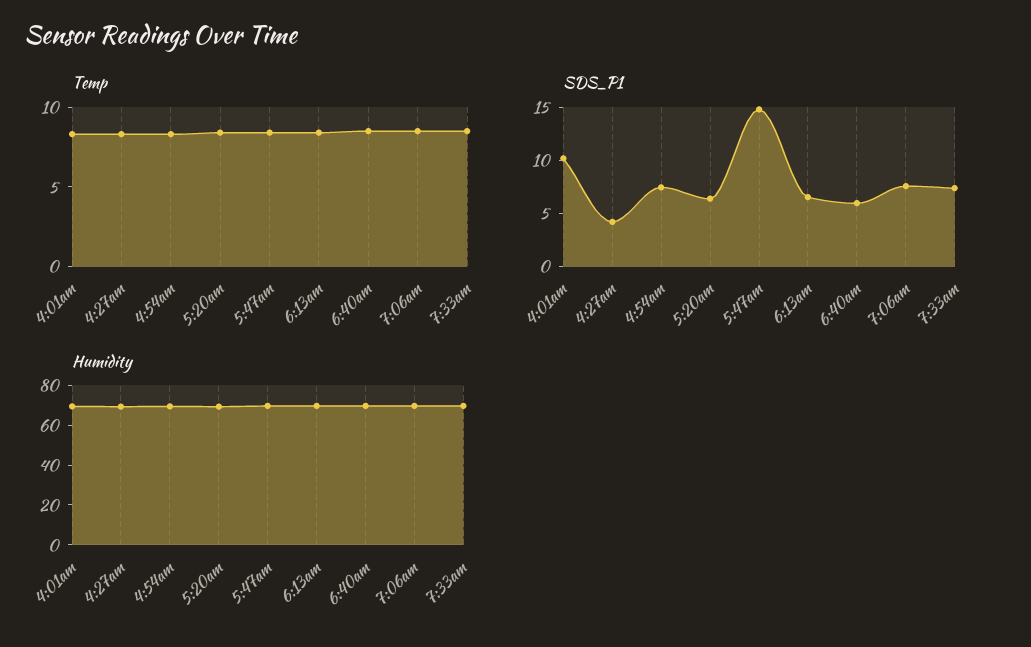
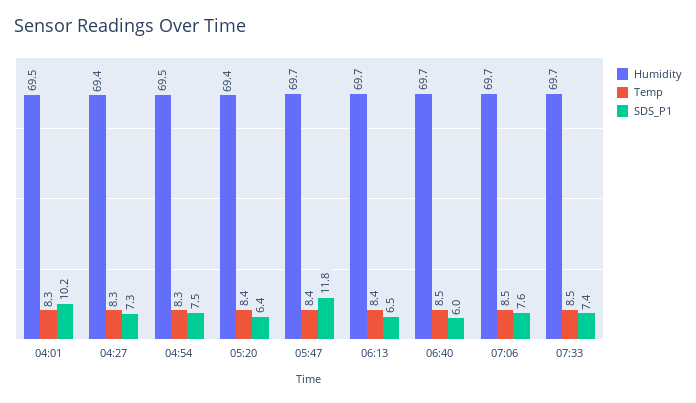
  {
    "Temp": {
      "4:01am": 8.3,
      "4:27am": 8.3,
      "4:54am": 8.3,
      "5:20am": 8.4,
      "5:47am": 8.4,
      "6:13am": 8.4,
      "6:40am": 8.5,
      "7:06am": 8.5,
      "7:33am": 8.5
    },
    "SDS_P1": {
      "4:01am": 10.2,
-     "4:27am": 4,
+     "4:27am": 7.3,
      "4:54am": 7.5,
      "5:20am": 6.4,
-     "5:47am": 15,
+     "5:47am": 11.8,
      "6:13am": 6.5,
      "6:40am": 6,
      "7:06am": 7.6,
      "7:33am": 7.4
    },
    "Humidity": {
      "4:01am": 69.5,
      "4:27am": 69.4,
      "4:54am": 69.5,
      "5:20am": 69.4,
      "5:47am": 69.7,
      "6:13am": 69.7,
      "6:40am": 69.7,
      "7:06am": 69.7,
      "7:33am": 69.7
    }
  }

